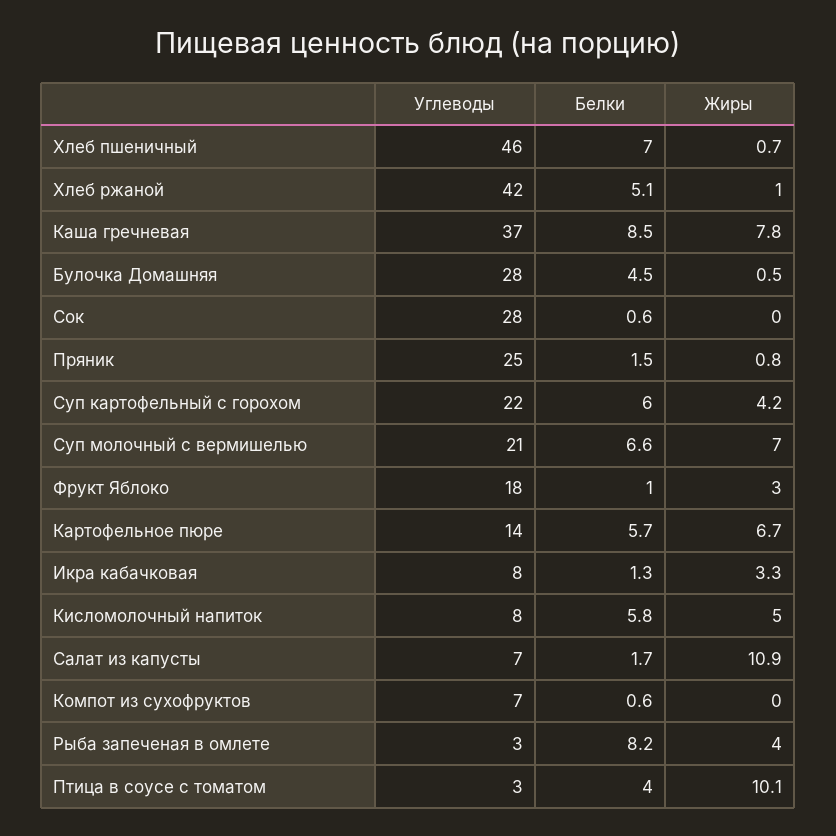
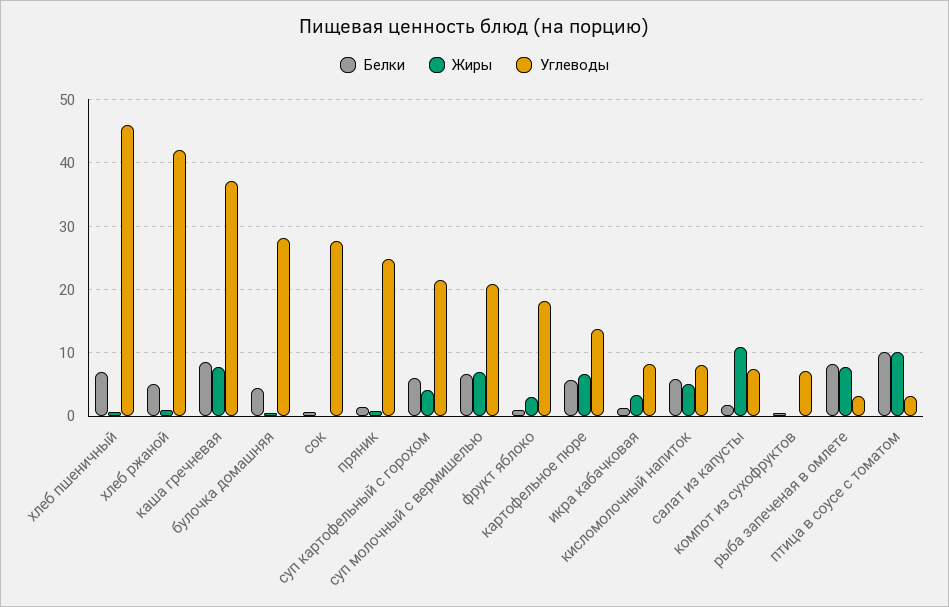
  {
    "Углеводы": {
      "Хлеб пшеничный": 46,
      "Хлеб ржаной": 42,
      "Каша гречневая": 37,
      "Булочка Домашняя": 28,
      "Сок": 28,
      "Пряник": 25,
      "Суп картофельный с горохом": 22,
      "Суп молочный с вермишелью": 21,
      "Фрукт Яблоко": 18,
      "Картофельное пюре": 14,
      "Икра кабачковая": 8,
      "Кисломолочный напиток": 8,
      "Салат из капусты": 7,
      "Компот из сухофруктов": 7,
      "Рыба запеченая в омлете": 3,
      "Птица в соусе с томатом": 3
    },
    "Белки": {
      "Хлеб пшеничный": 7,
      "Хлеб ржаной": 5.1,
      "Каша гречневая": 8.5,
      "Булочка Домашняя": 4.5,
      "Сок": 0.6,
      "Пряник": 1.5,
      "Суп картофельный с горохом": 6,
      "Суп молочный с вермишелью": 6.6,
      "Фрукт Яблоко": 1,
      "Картофельное пюре": 5.7,
      "Икра кабачковая": 1.3,
      "Кисломолочный напиток": 5.8,
      "Салат из капусты": 1.7,
      "Компот из сухофруктов": 0.6,
      "Рыба запеченая в омлете": 8.2,
-     "Птица в соусе с томатом": 4
+     "Птица в соусе с томатом": 10
    },
    "Жиры": {
      "Хлеб пшеничный": 0.7,
      "Хлеб ржаной": 1,
      "Каша гречневая": 7.8,
      "Булочка Домашняя": 0.5,
      "Сок": 0,
      "Пряник": 0.8,
      "Суп картофельный с горохом": 4.2,
      "Суп молочный с вермишелью": 7,
      "Фрукт Яблоко": 3,
      "Картофельное пюре": 6.7,
      "Икра кабачковая": 3.3,
      "Кисломолочный напиток": 5,
      "Салат из капусты": 10.9,
      "Компот из сухофруктов": 0,
-     "Рыба запеченая в омлете": 4,
+     "Рыба запеченая в омлете": 8,
      "Птица в соусе с томатом": 10.1
    }
  }

